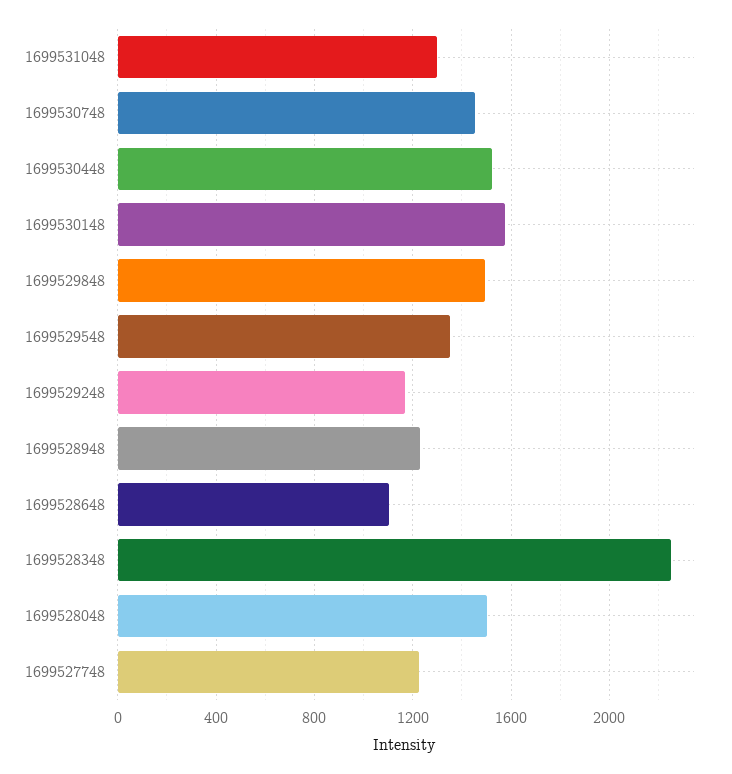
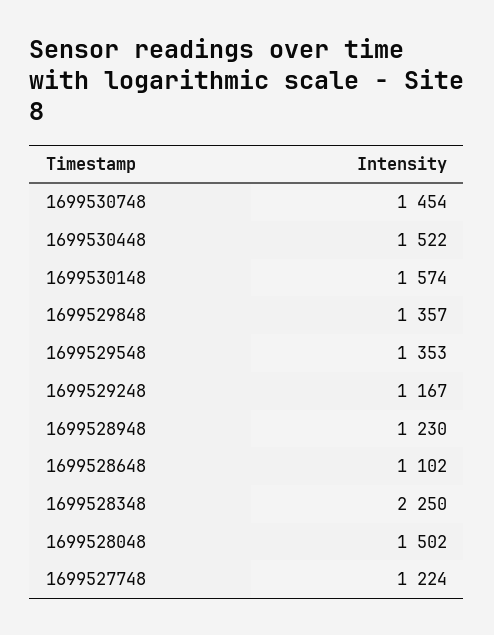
  {
-   "1699531048": 1300,
    "1699530748": 1454,
    "1699530448": 1522,
    "1699530148": 1574,
-   "1699529848": 1500,
+   "1699529848": 1357,
    "1699529548": 1353,
    "1699529248": 1167,
    "1699528948": 1230,
    "1699528648": 1102,
    "1699528348": 2250,
    "1699528048": 1502,
    "1699527748": 1224
  }

